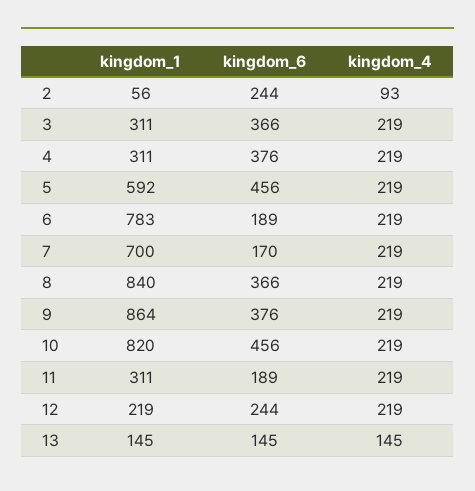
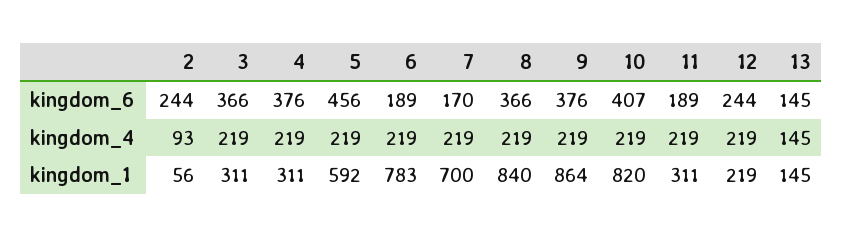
  {
    "kingdom_1": {
      "2": 56,
      "3": 311,
      "4": 311,
      "5": 592,
      "6": 783,
      "7": 700,
      "8": 840,
      "9": 864,
      "10": 820,
      "11": 311,
      "12": 219,
      "13": 145
    },
    "kingdom_6": {
      "2": 244,
      "3": 366,
      "4": 376,
      "5": 456,
      "6": 189,
      "7": 170,
      "8": 366,
      "9": 376,
-     "10": 456,
+     "10": 407,
      "11": 189,
      "12": 244,
      "13": 145
    },
    "kingdom_4": {
      "2": 93,
      "3": 219,
      "4": 219,
      "5": 219,
      "6": 219,
      "7": 219,
      "8": 219,
      "9": 219,
      "10": 219,
      "11": 219,
      "12": 219,
      "13": 145
    }
  }

